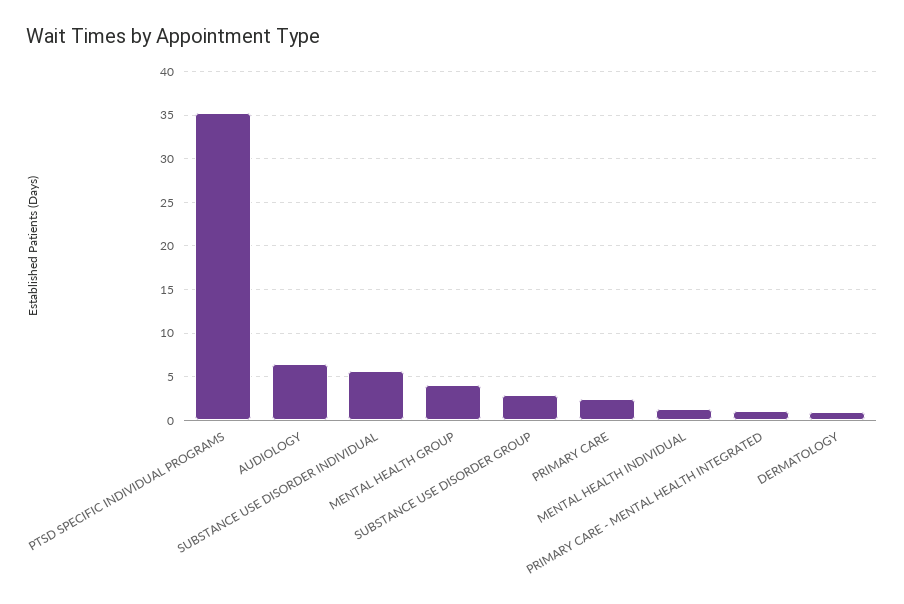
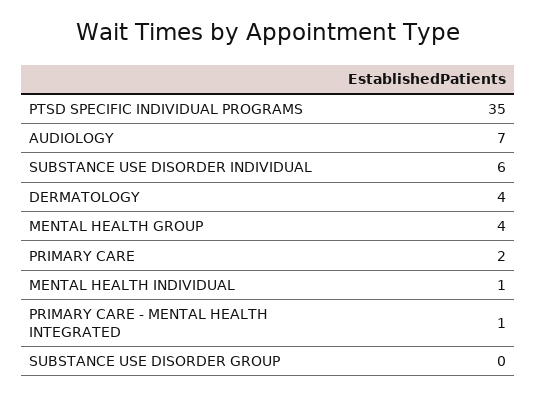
  {
    "PTSD SPECIFIC INDIVIDUAL PROGRAMS": 35,
    "AUDIOLOGY": 7,
    "SUBSTANCE USE DISORDER INDIVIDUAL": 6,
    "MENTAL HEALTH GROUP": 4,
-   "SUBSTANCE USE DISORDER GROUP": 3,
+   "SUBSTANCE USE DISORDER GROUP": 0,
    "PRIMARY CARE": 2,
    "MENTAL HEALTH INDIVIDUAL": 1,
    "PRIMARY CARE - MENTAL HEALTH INTEGRATED": 1,
-   "DERMATOLOGY": 1
+   "DERMATOLOGY": 4
  }

